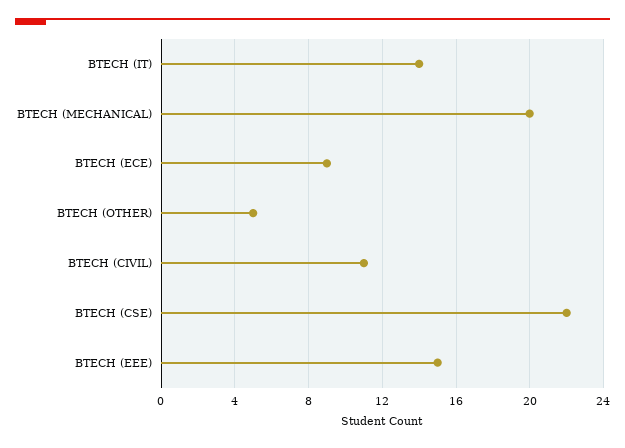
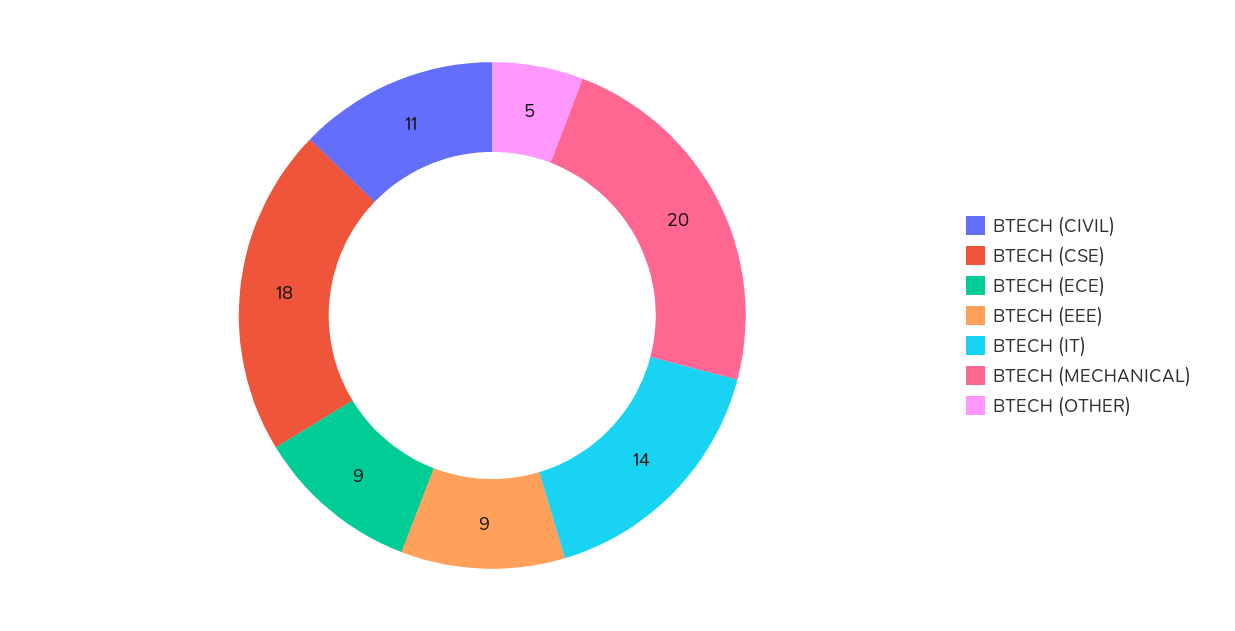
  {
    "BTECH (IT)": 14,
    "BTECH (MECHANICAL)": 20,
    "BTECH (ECE)": 9,
    "BTECH (OTHER)": 5,
    "BTECH (CIVIL)": 11,
-   "BTECH (CSE)": 22,
+   "BTECH (CSE)": 18,
-   "BTECH (EEE)": 15
+   "BTECH (EEE)": 9
  }

